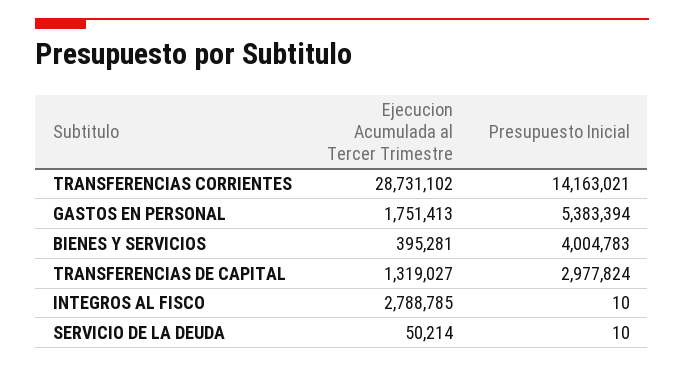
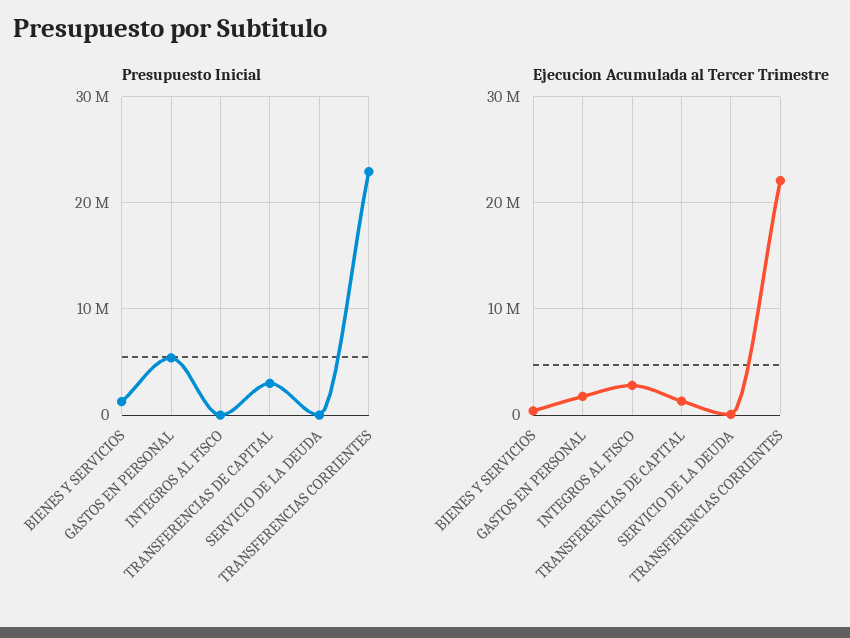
  {
    "Ejecucion Acumulada al Tercer Trimestre": {
-     "TRANSFERENCIAS CORRIENTES": 28731102,
+     "TRANSFERENCIAS CORRIENTES": 22000000,
      "GASTOS EN PERSONAL": 1751413,
      "BIENES Y SERVICIOS": 395281,
      "TRANSFERENCIAS DE CAPITAL": 1319027,
      "INTEGROS AL FISCO": 2788785,
      "SERVICIO DE LA DEUDA": 50214
    },
    "Presupuesto Inicial": {
-     "TRANSFERENCIAS CORRIENTES": 14163021,
+     "TRANSFERENCIAS CORRIENTES": 23000000,
      "GASTOS EN PERSONAL": 5383394,
-     "BIENES Y SERVICIOS": 4004783,
+     "BIENES Y SERVICIOS": 1000000,
      "TRANSFERENCIAS DE CAPITAL": 2977824,
      "INTEGROS AL FISCO": 10,
      "SERVICIO DE LA DEUDA": 10
    }
  }

